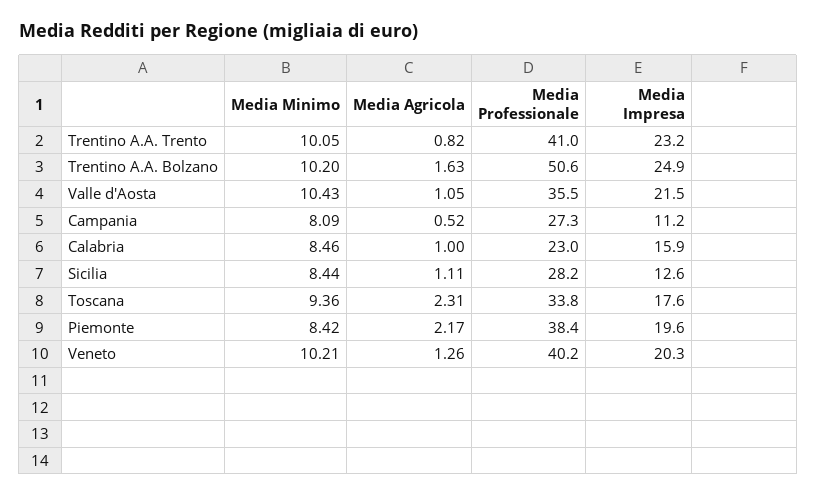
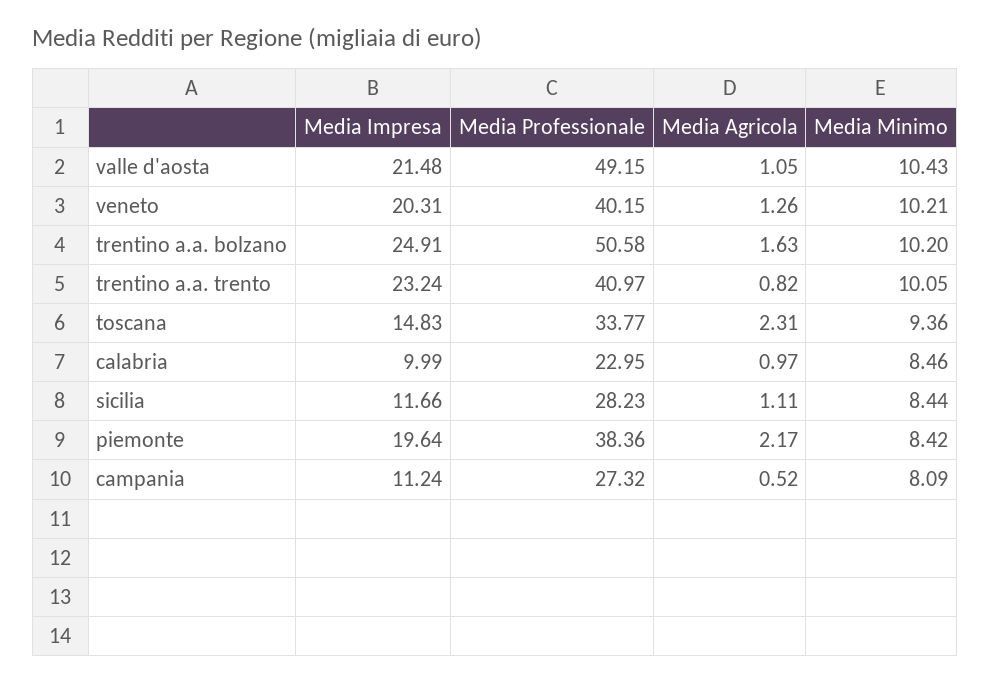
  {
    "Media Minimo": {
      "Trentino A.A. Trento": 10.05,
      "Trentino A.A. Bolzano": 10.2,
      "Valle d'Aosta": 10.43,
      "Campania": 8.09,
      "Calabria": 8.46,
      "Sicilia": 8.44,
      "Toscana": 9.36,
      "Piemonte": 8.42,
      "Veneto": 10.21
    },
    "Media Agricola": {
      "Trentino A.A. Trento": 0.82,
      "Trentino A.A. Bolzano": 1.63,
      "Valle d'Aosta": 1.05,
      "Campania": 0.52,
-     "Calabria": 1,
+     "Calabria": 0.97,
      "Sicilia": 1.11,
      "Toscana": 2.31,
      "Piemonte": 2.17,
      "Veneto": 1.26
    },
    "Media Professionale": {
      "Trentino A.A. Trento": 40.97,
      "Trentino A.A. Bolzano": 50.58,
-     "Valle d'Aosta": 35.5,
+     "Valle d'Aosta": 49.15,
      "Campania": 27.32,
      "Calabria": 22.95,
      "Sicilia": 28.23,
      "Toscana": 33.77,
      "Piemonte": 38.36,
      "Veneto": 40.15
    },
    "Media Impresa": {
      "Trentino A.A. Trento": 23.24,
      "Trentino A.A. Bolzano": 24.91,
      "Valle d'Aosta": 21.48,
      "Campania": 11.24,
-     "Calabria": 15.9,
+     "Calabria": 9.99,
-     "Sicilia": 12.6,
+     "Sicilia": 11.66,
-     "Toscana": 17.6,
+     "Toscana": 14.83,
      "Piemonte": 19.64,
      "Veneto": 20.31
    }
  }

